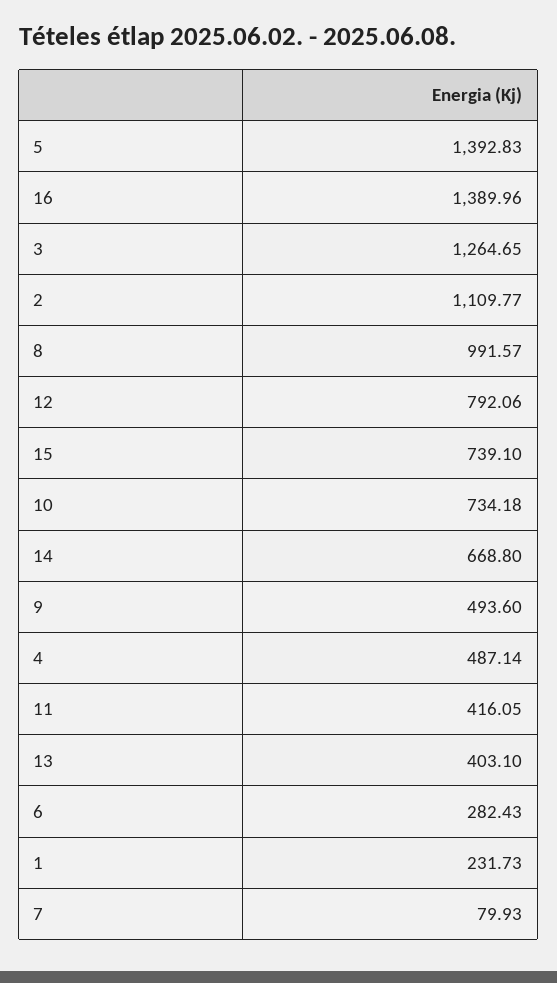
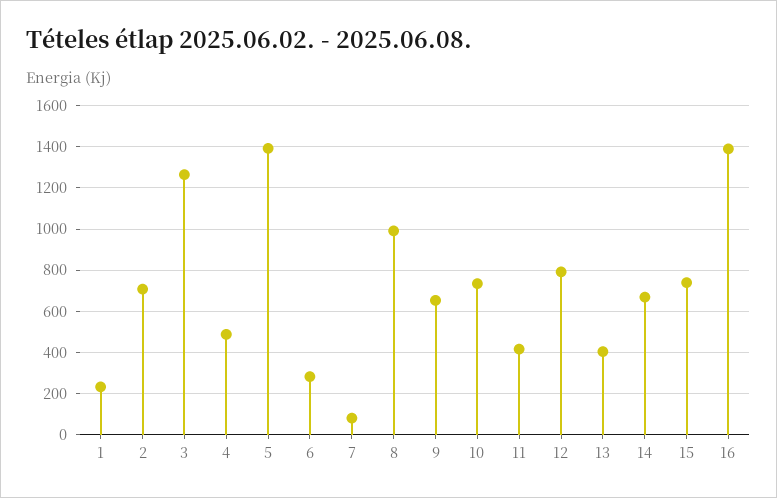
  {
    "5": 1392.83,
    "16": 1389.96,
    "3": 1264.65,
-   "2": 1109.77,
+   "2": 700,
    "8": 991.57,
    "12": 792.06,
    "15": 739.1,
    "10": 734.18,
    "14": 668.8,
-   "9": 493.6,
+   "9": 650,
    "4": 487.14,
    "11": 416.05,
    "13": 403.1,
    "6": 282.43,
    "1": 231.73,
    "7": 79.93
  }

